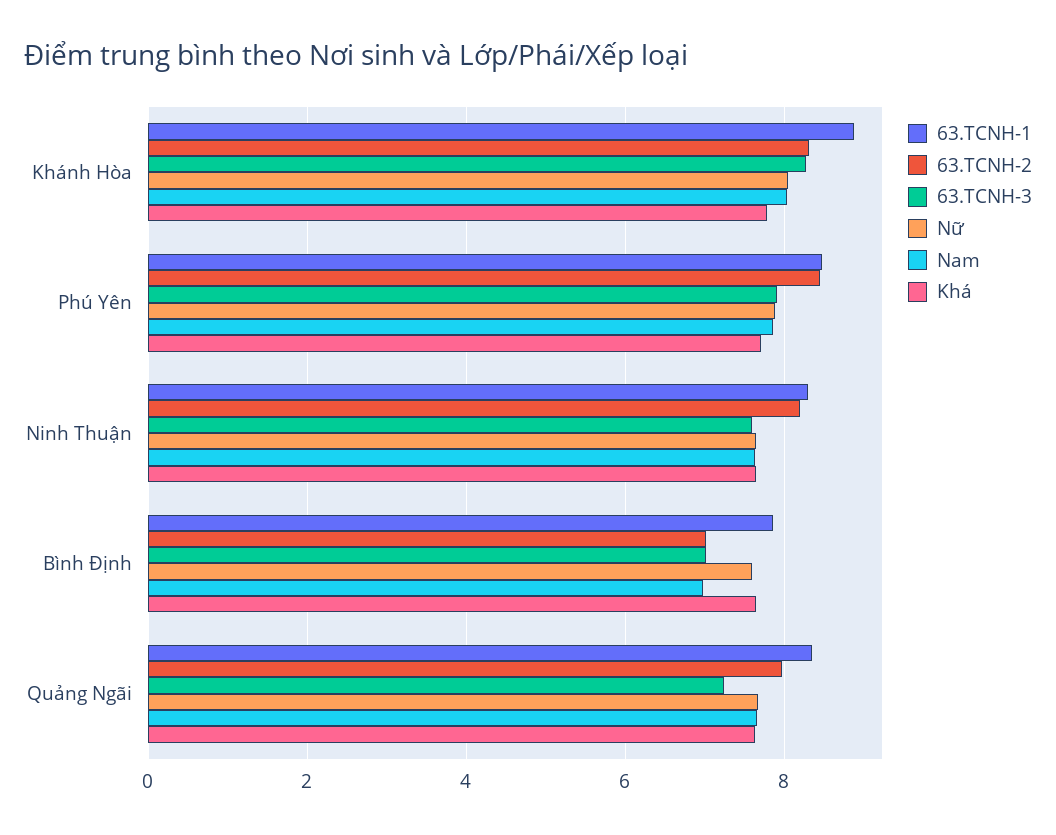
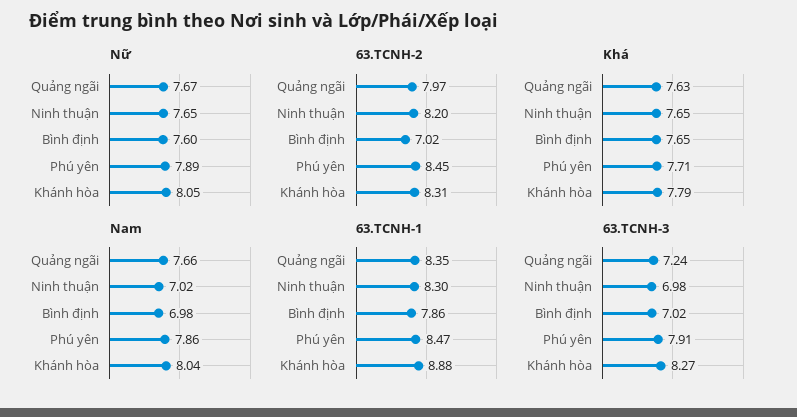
  {
    "63.TCNH-1": {
      "Khánh Hòa": 8.88,
      "Phú Yên": 8.47,
      "Ninh Thuận": 8.3,
      "Bình Định": 7.86,
      "Quảng Ngãi": 8.35
    },
    "63.TCNH-2": {
      "Khánh Hòa": 8.31,
      "Phú Yên": 8.45,
      "Ninh Thuận": 8.2,
      "Bình Định": 7.02,
      "Quảng Ngãi": 7.97
    },
    "63.TCNH-3": {
      "Khánh Hòa": 8.27,
      "Phú Yên": 7.91,
-     "Ninh Thuận": 7.6,
+     "Ninh Thuận": 6.98,
      "Bình Định": 7.02,
      "Quảng Ngãi": 7.24
    },
    "Nữ": {
      "Khánh Hòa": 8.05,
      "Phú Yên": 7.89,
      "Ninh Thuận": 7.65,
      "Bình Định": 7.6,
      "Quảng Ngãi": 7.67
    },
    "Nam": {
      "Khánh Hòa": 8.04,
      "Phú Yên": 7.86,
-     "Ninh Thuận": 7.6,
+     "Ninh Thuận": 7.02,
      "Bình Định": 6.98,
      "Quảng Ngãi": 7.66
    },
    "Khá": {
      "Khánh Hòa": 7.79,
      "Phú Yên": 7.71,
      "Ninh Thuận": 7.65,
      "Bình Định": 7.65,
      "Quảng Ngãi": 7.63
    }
  }

